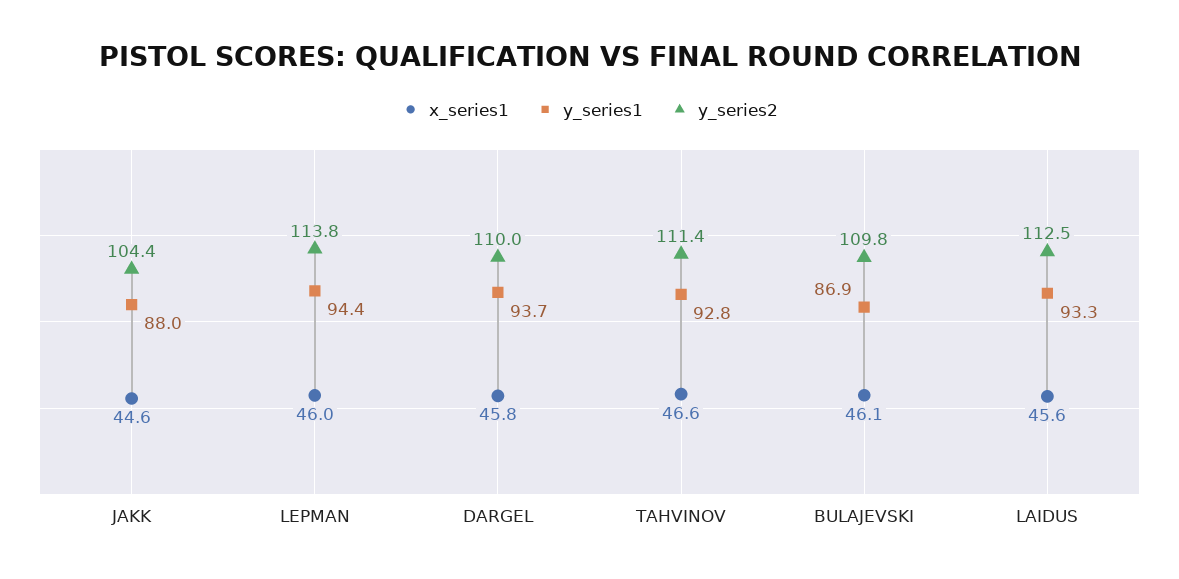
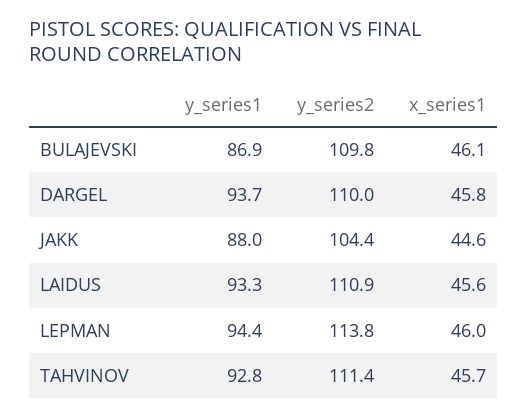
  {
    "x_series1": {
      "JAKK": 44.6,
      "LEPMAN": 46,
      "DARGEL": 45.8,
-     "TAHVINOV": 46.6,
+     "TAHVINOV": 45.7,
      "BULAJEVSKI": 46.1,
      "LAIDUS": 45.6
    },
    "y_series1": {
      "JAKK": 88,
      "LEPMAN": 94.4,
      "DARGEL": 93.7,
      "TAHVINOV": 92.8,
      "BULAJEVSKI": 86.9,
      "LAIDUS": 93.3
    },
    "y_series2": {
      "JAKK": 104.4,
      "LEPMAN": 113.8,
      "DARGEL": 110,
      "TAHVINOV": 111.4,
      "BULAJEVSKI": 109.8,
-     "LAIDUS": 112.5
+     "LAIDUS": 110.9
    }
  }

